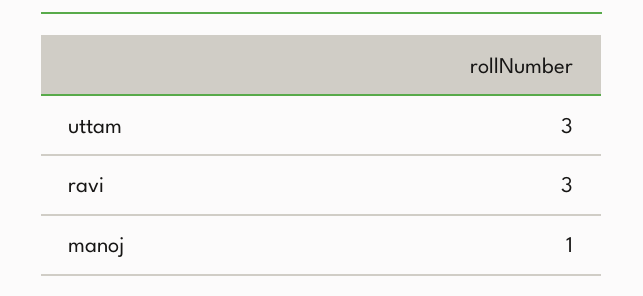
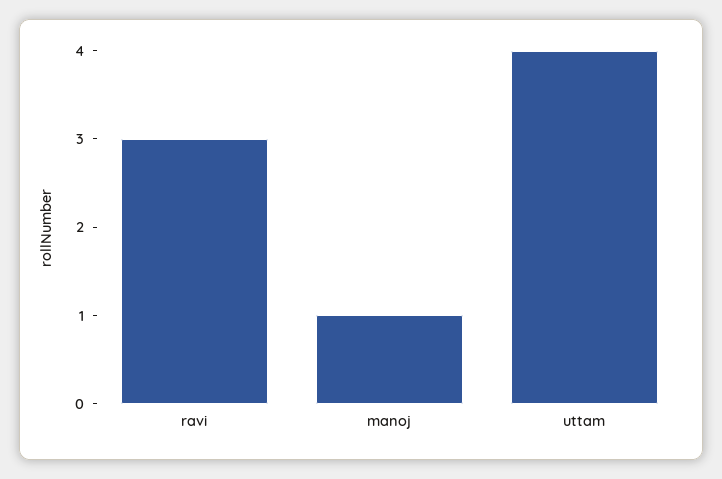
  {
-   "uttam": 3,
+   "uttam": 4,
    "ravi": 3,
    "manoj": 1
  }

